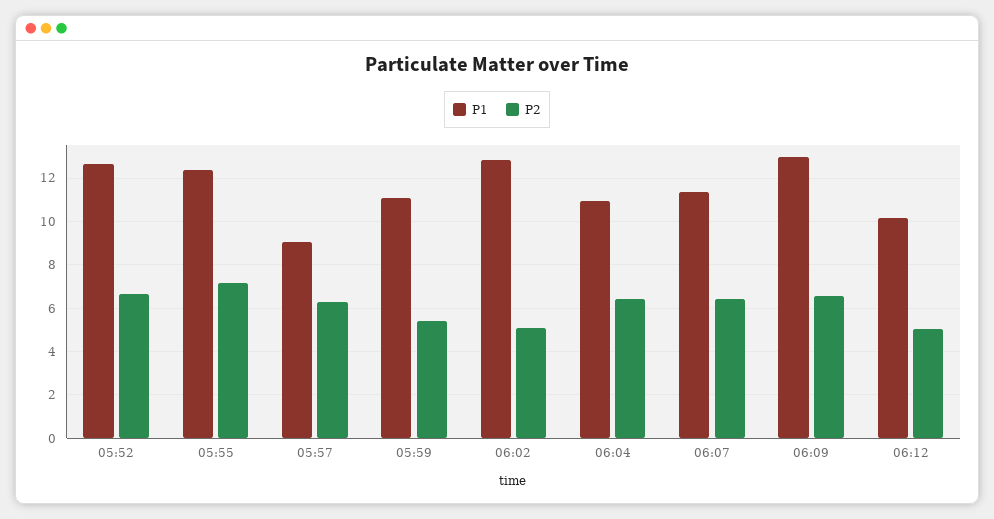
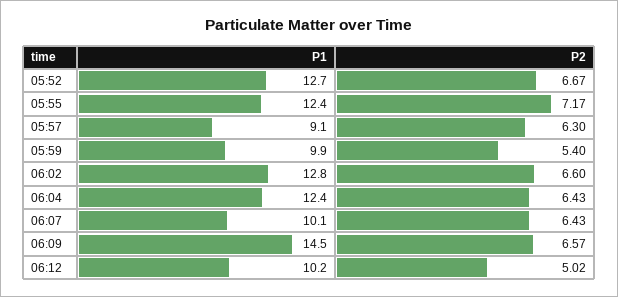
  {
    "P1": {
      "05:52": 12.7,
      "05:55": 12.4,
      "05:57": 9.1,
-     "05:59": 11,
+     "05:59": 9.9,
      "06:02": 12.8,
-     "06:04": 11,
+     "06:04": 12.4,
-     "06:07": 11.5,
+     "06:07": 10.1,
-     "06:09": 13,
+     "06:09": 14.5,
      "06:12": 10.2
    },
    "P2": {
      "05:52": 6.67,
      "05:55": 7.17,
      "05:57": 6.3,
      "05:59": 5.4,
-     "06:02": 5,
+     "06:02": 6.6,
      "06:04": 6.43,
      "06:07": 6.43,
      "06:09": 6.57,
      "06:12": 5.02
    }
  }

